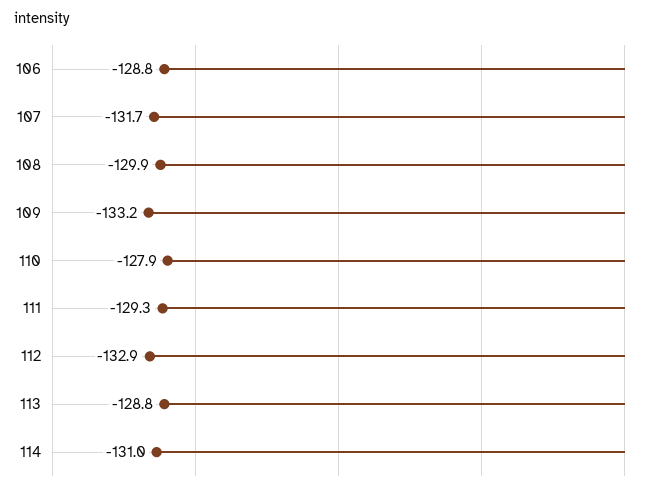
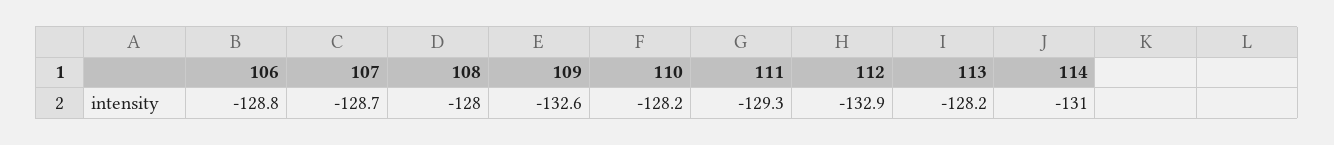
  {
    "106": -128.8,
-   "107": -131.7,
+   "107": -128.7,
-   "108": -129.9,
+   "108": -128,
-   "109": -133.2,
+   "109": -132.6,
-   "110": -127.9,
+   "110": -128.2,
    "111": -129.3,
    "112": -132.9,
-   "113": -128.8,
+   "113": -128.2,
    "114": -131
  }

